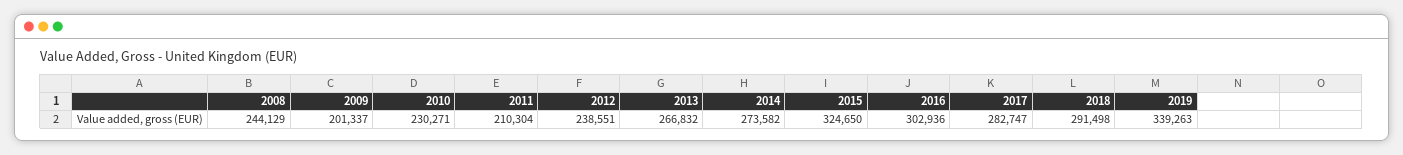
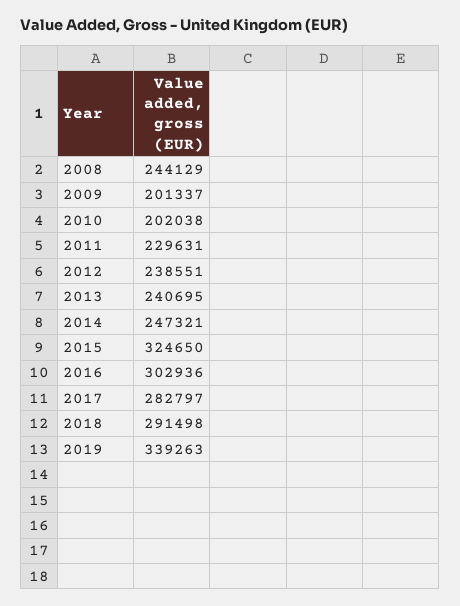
  {
    "2008": 244129,
    "2009": 201337,
-   "2010": 230271,
+   "2010": 202038,
-   "2011": 210304,
+   "2011": 229631,
    "2012": 238551,
-   "2013": 266832,
+   "2013": 240695,
-   "2014": 273582,
+   "2014": 247321,
    "2015": 324650,
    "2016": 302936,
-   "2017": 282747,
+   "2017": 282797,
    "2018": 291498,
    "2019": 339263
  }

